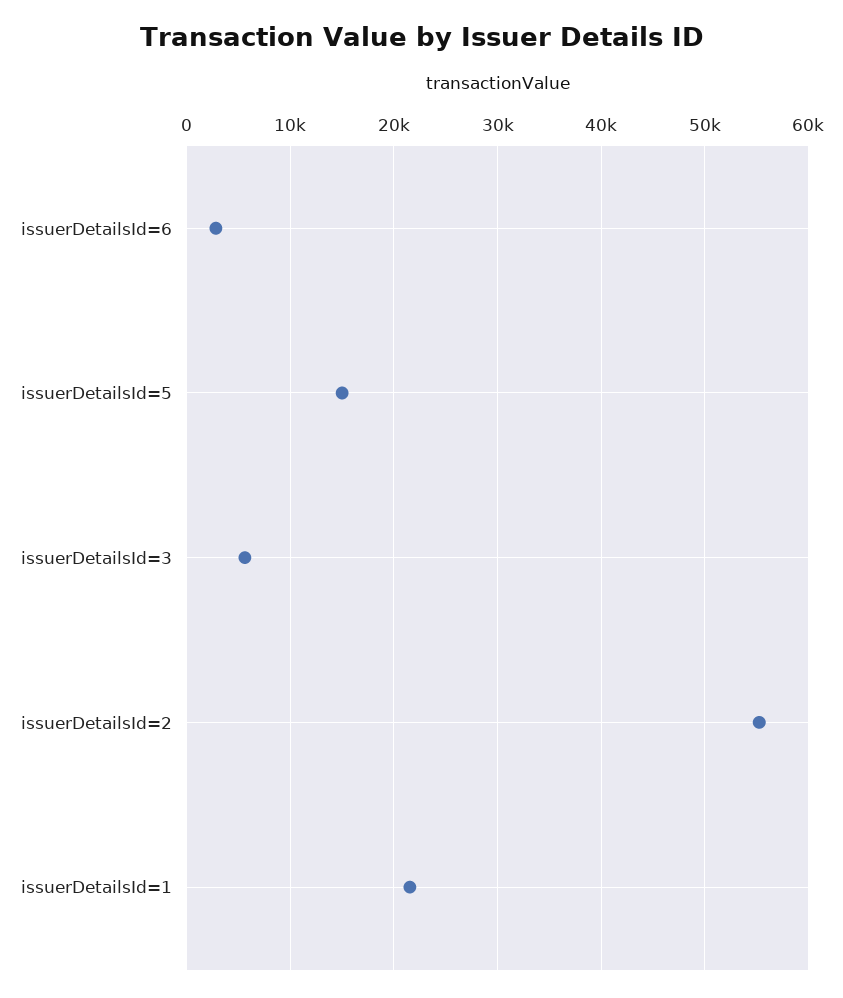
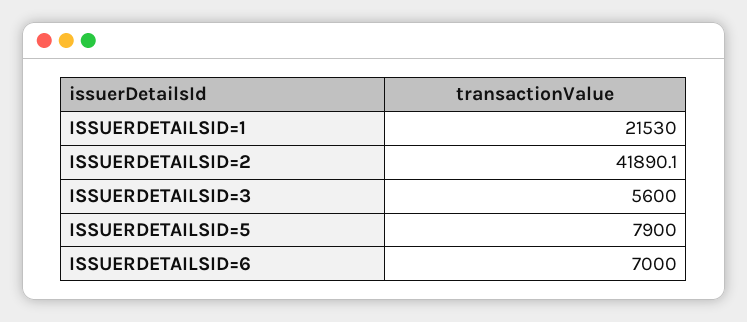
  {
-   "issuerDetailsId=6": 3000,
+   "issuerDetailsId=6": 7000,
-   "issuerDetailsId=5": 15000,
+   "issuerDetailsId=5": 7900,
    "issuerDetailsId=3": 5600,
-   "issuerDetailsId=2": 55000,
+   "issuerDetailsId=2": 41890.1,
    "issuerDetailsId=1": 21530
  }

